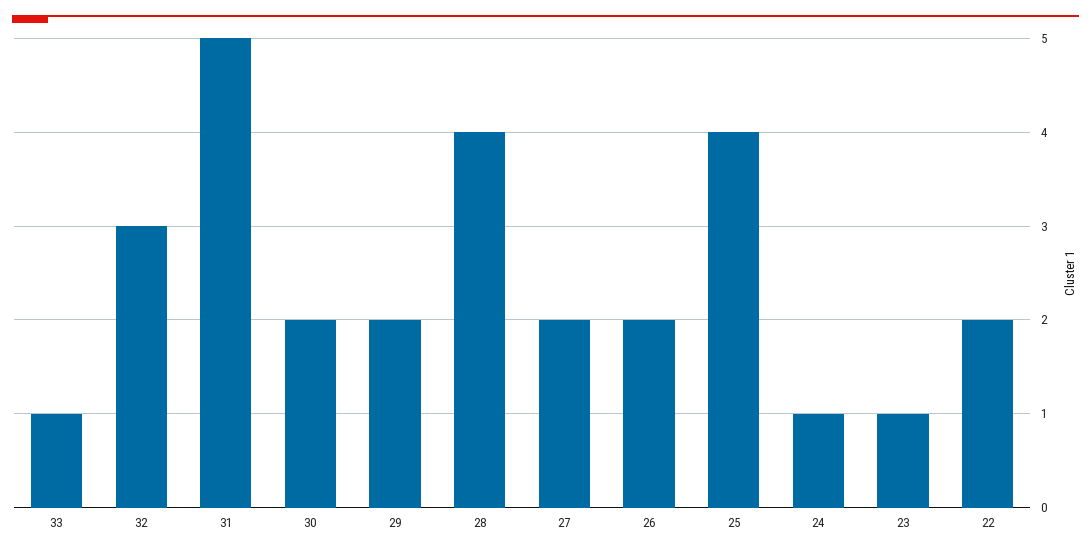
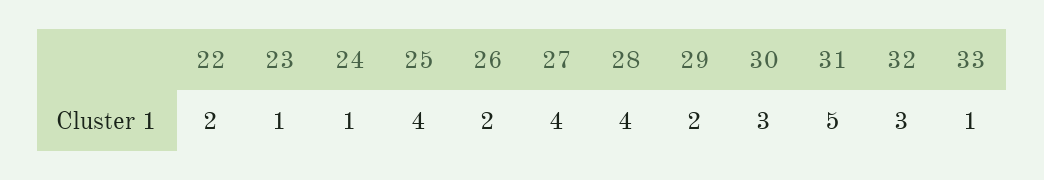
  {
    "33": 1,
    "32": 3,
    "31": 5,
-   "30": 2,
+   "30": 3,
    "29": 2,
    "28": 4,
-   "27": 2,
+   "27": 4,
    "26": 2,
    "25": 4,
    "24": 1,
    "23": 1,
    "22": 2
  }

